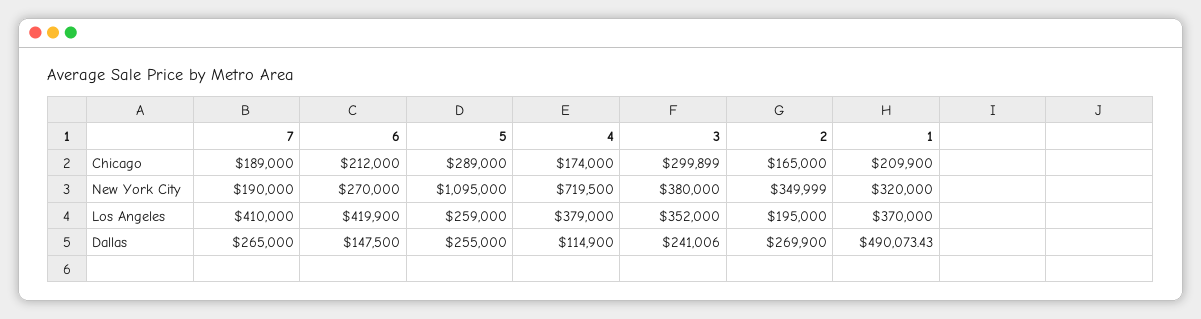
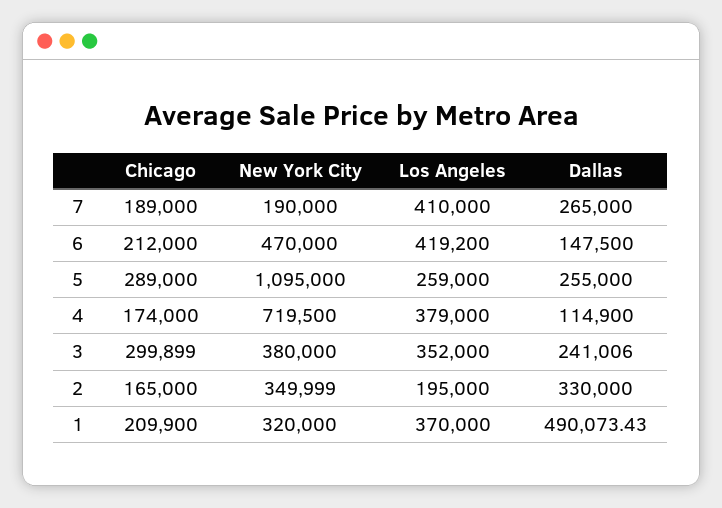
  {
    "7": {
      "Chicago": 189000,
      "New York City": 190000,
      "Los Angeles": 410000,
      "Dallas": 265000
    },
    "6": {
      "Chicago": 212000,
-     "New York City": 270000,
+     "New York City": 470000,
-     "Los Angeles": 419900,
+     "Los Angeles": 419200,
      "Dallas": 147500
    },
    "5": {
      "Chicago": 289000,
      "New York City": 1095000,
      "Los Angeles": 259000,
      "Dallas": 255000
    },
    "4": {
      "Chicago": 174000,
      "New York City": 719500,
      "Los Angeles": 379000,
      "Dallas": 114900
    },
    "3": {
      "Chicago": 299899,
      "New York City": 380000,
      "Los Angeles": 352000,
      "Dallas": 241006
    },
    "2": {
      "Chicago": 165000,
      "New York City": 349999,
      "Los Angeles": 195000,
-     "Dallas": 269900
+     "Dallas": 330000
    },
    "1": {
      "Chicago": 209900,
      "New York City": 320000,
      "Los Angeles": 370000,
      "Dallas": 490073.43
    }
  }

